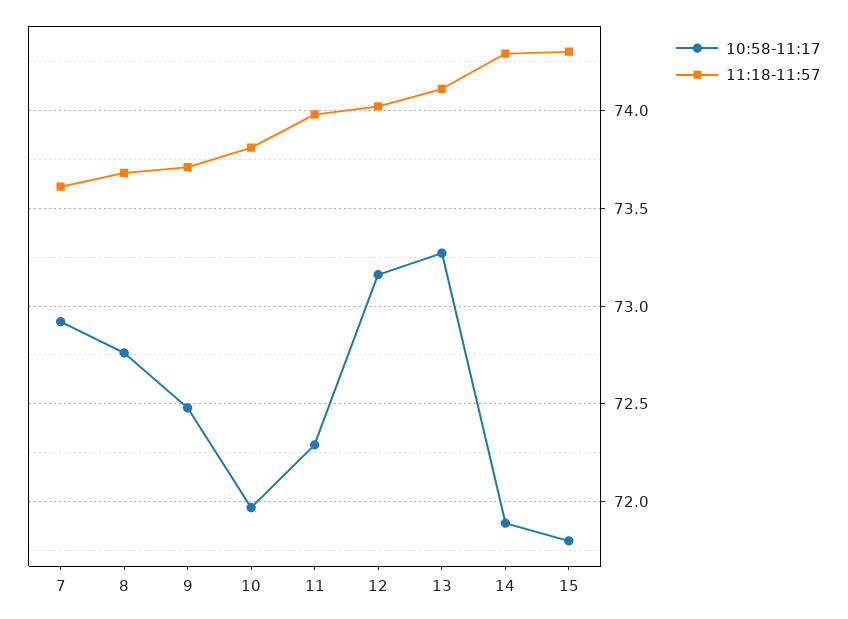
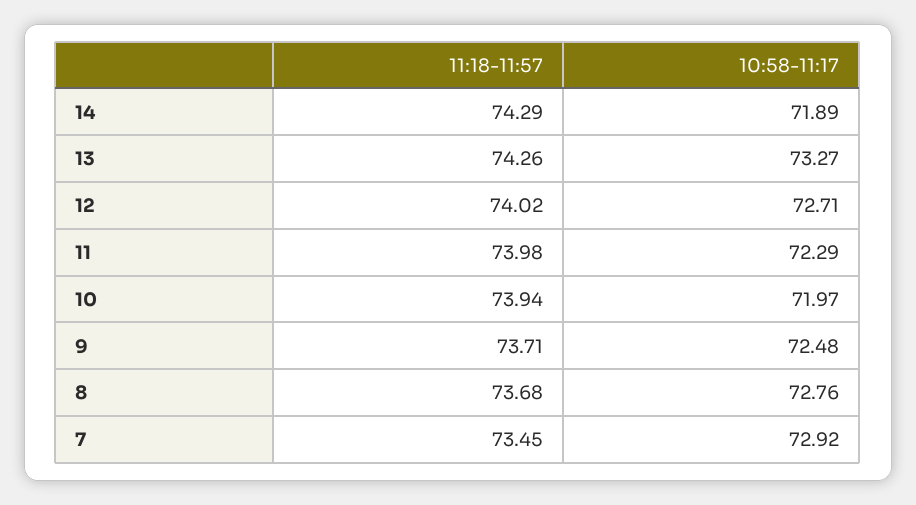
  {
    "10:58-11:17": {
      "7": 72.92,
      "8": 72.76,
      "9": 72.48,
      "10": 71.97,
      "11": 72.29,
-     "12": 73.15,
+     "12": 72.71,
      "13": 73.27,
-     "14": 71.89,
+     "14": 71.89
-     "15": 71.8
    },
    "11:18-11:57": {
-     "7": 73.6,
+     "7": 73.45,
      "8": 73.68,
      "9": 73.71,
-     "10": 73.8,
+     "10": 73.94,
      "11": 73.98,
      "12": 74.02,
-     "13": 74.1,
+     "13": 74.26,
-     "14": 74.29,
+     "14": 74.29
-     "15": 74.3
    }
  }

